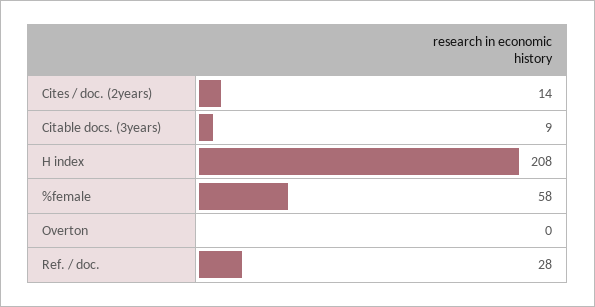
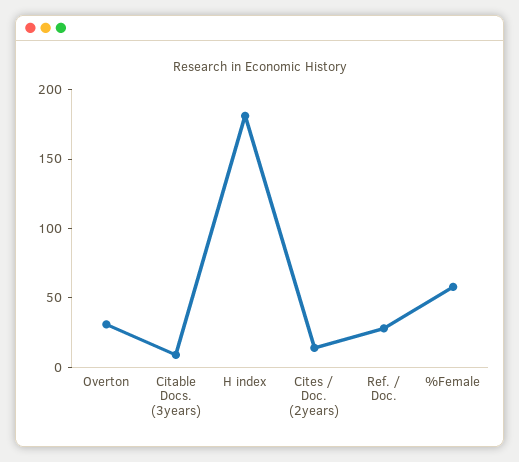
  {
    "Cites / doc. (2years)": 14,
    "Citable docs. (3years)": 9,
-   "H index": 208,
+   "H index": 180,
    "%female": 58,
-   "Overton": 0,
+   "Overton": 30,
    "Ref. / doc.": 28
  }

